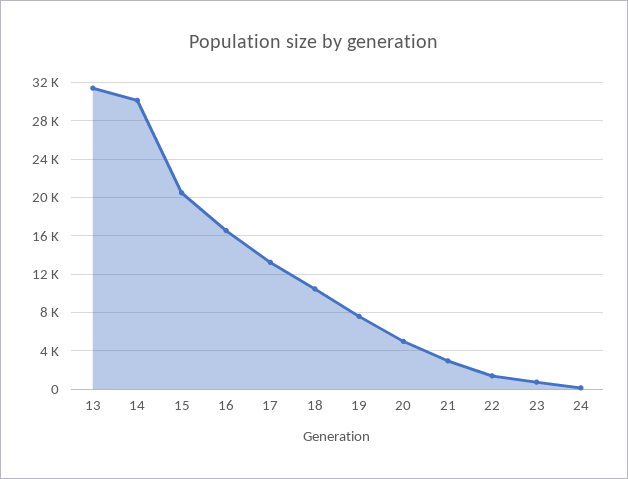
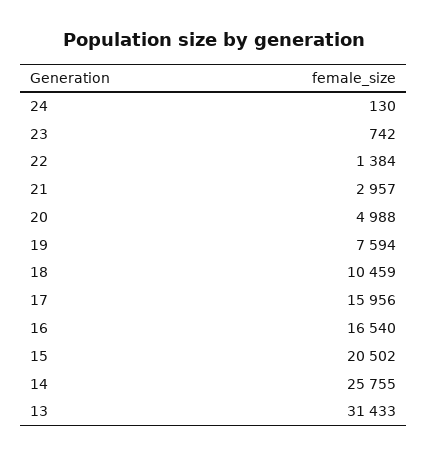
  {
    "13": 31433,
-   "14": 30000,
+   "14": 25755,
    "15": 20502,
    "16": 16540,
-   "17": 13000,
+   "17": 15956,
    "18": 10459,
    "19": 7594,
    "20": 4988,
    "21": 2957,
    "22": 1384,
    "23": 742,
    "24": 130
  }

